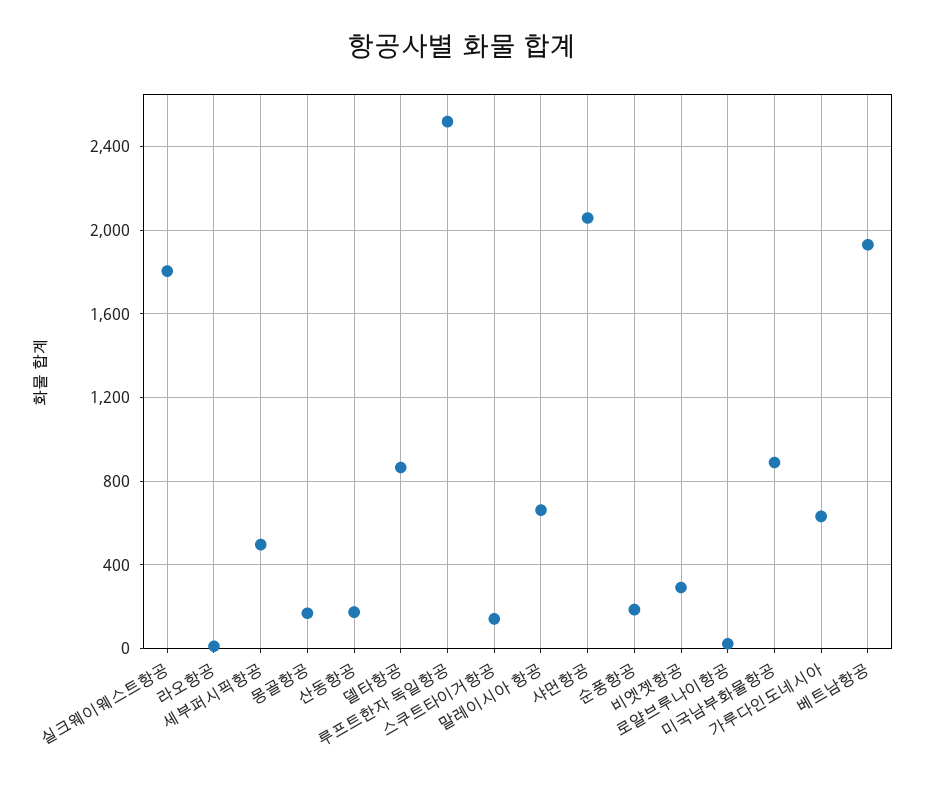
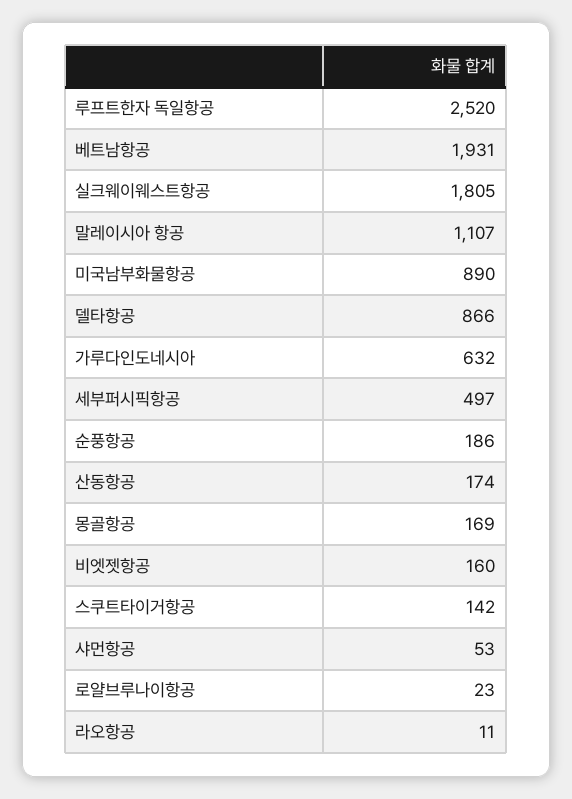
  {
    "실크웨이웨스트항공": 1805,
    "라오항공": 11,
    "세부퍼시픽항공": 497,
    "몽골항공": 169,
    "산동항공": 174,
    "델타항공": 866,
    "루프트한자 독일항공": 2520,
    "스쿠트타이거항공": 142,
-   "말레이시아 항공": 650,
+   "말레이시아 항공": 1107,
-   "샤먼항공": 2050,
+   "샤먼항공": 53,
    "순풍항공": 186,
-   "비엣젯항공": 300,
+   "비엣젯항공": 160,
    "로얄브루나이항공": 23,
    "미국남부화물항공": 890,
    "가루다인도네시아": 632,
    "베트남항공": 1931
  }

